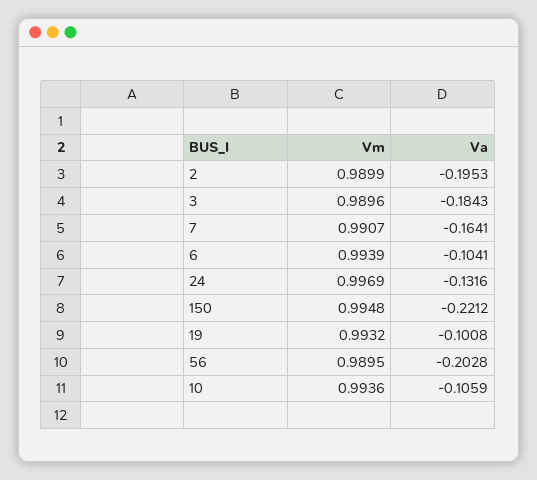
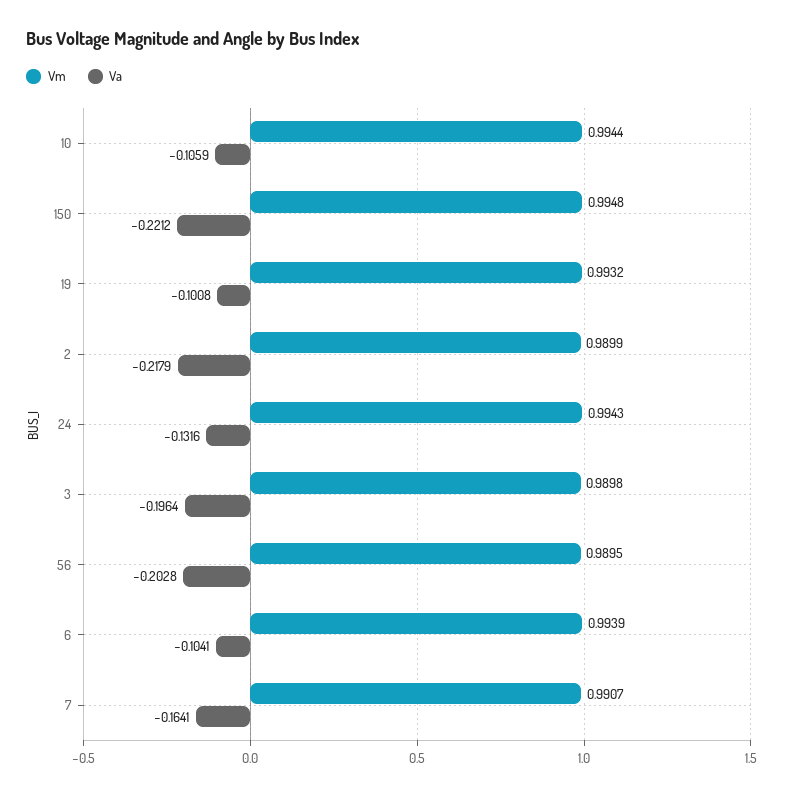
  {
    "Vm": {
      "2": 0.9899,
-     "3": 0.9896,
+     "3": 0.9898,
      "7": 0.9907,
      "6": 0.9939,
-     "24": 0.9969,
+     "24": 0.9943,
      "150": 0.9948,
      "19": 0.9932,
      "56": 0.9895,
-     "10": 0.9936
+     "10": 0.9944
    },
    "Va": {
-     "2": -0.1953,
+     "2": -0.2179,
-     "3": -0.1843,
+     "3": -0.1964,
      "7": -0.1641,
      "6": -0.1041,
      "24": -0.1316,
      "150": -0.2212,
      "19": -0.1008,
      "56": -0.2028,
      "10": -0.1059
    }
  }

